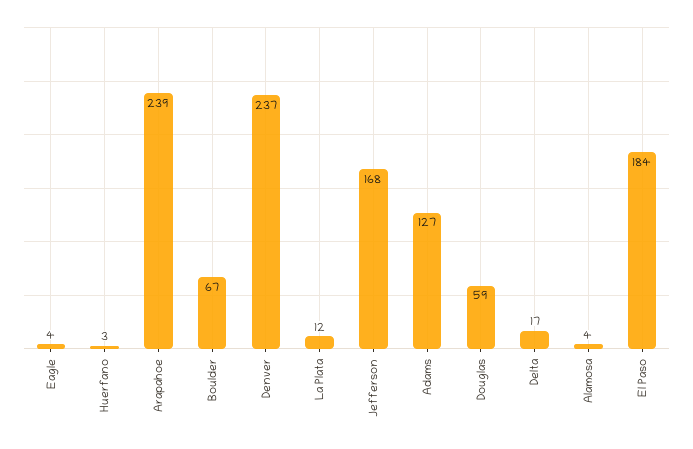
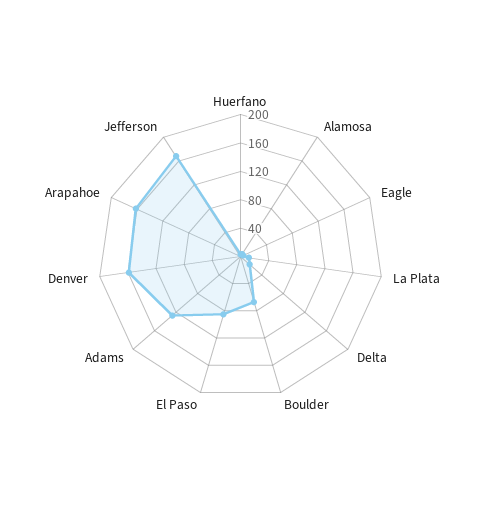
  {
    "Eagle": 4,
    "Huerfano": 3,
-   "Arapahoe": 239,
+   "Arapahoe": 160,
    "Boulder": 67,
-   "Denver": 237,
+   "Denver": 160,
    "La Plata": 12,
    "Jefferson": 168,
    "Adams": 127,
-   "Douglas": 59,
    "Delta": 17,
    "Alamosa": 4,
-   "El Paso": 184
+   "El Paso": 80
  }

